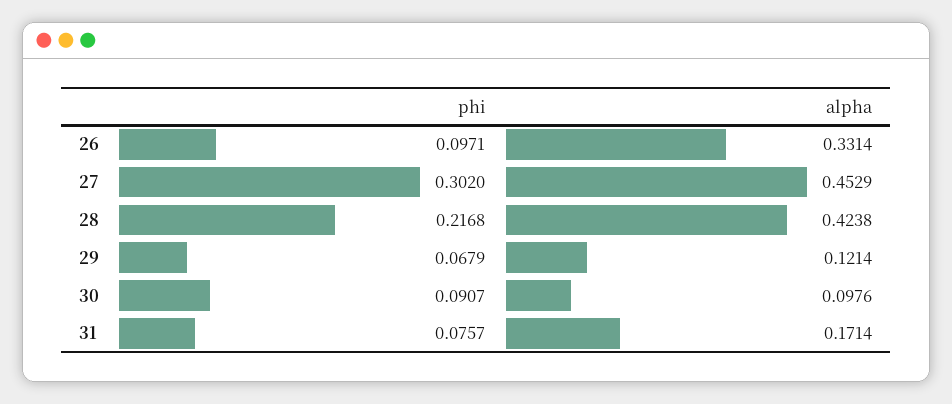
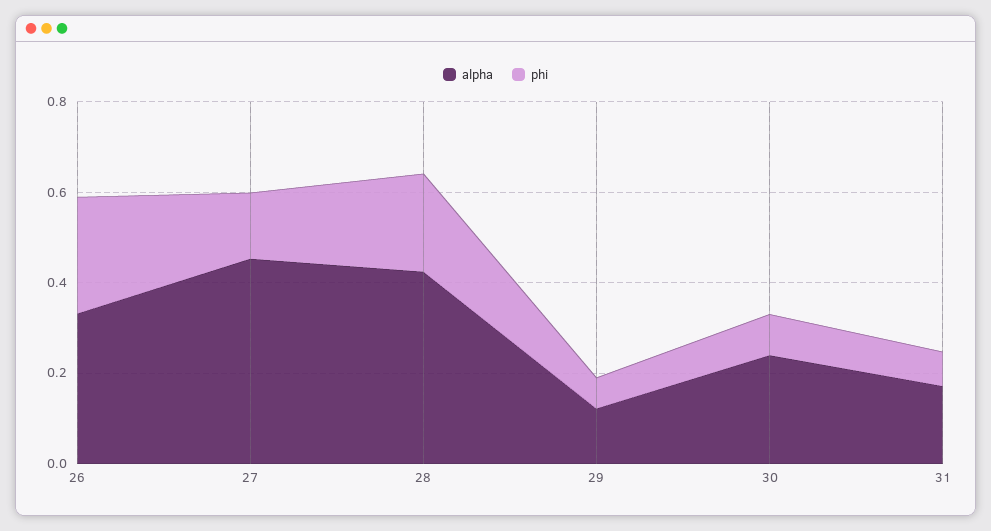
  {
    "phi": {
-     "26": 0.0971,
+     "26": 0.25,
-     "27": 0.302,
+     "27": 0.15,
      "28": 0.2168,
      "29": 0.0679,
      "30": 0.0907,
      "31": 0.0757
    },
    "alpha": {
      "26": 0.3314,
      "27": 0.4529,
      "28": 0.4238,
      "29": 0.1214,
-     "30": 0.0976,
+     "30": 0.25,
      "31": 0.1714
    }
  }

